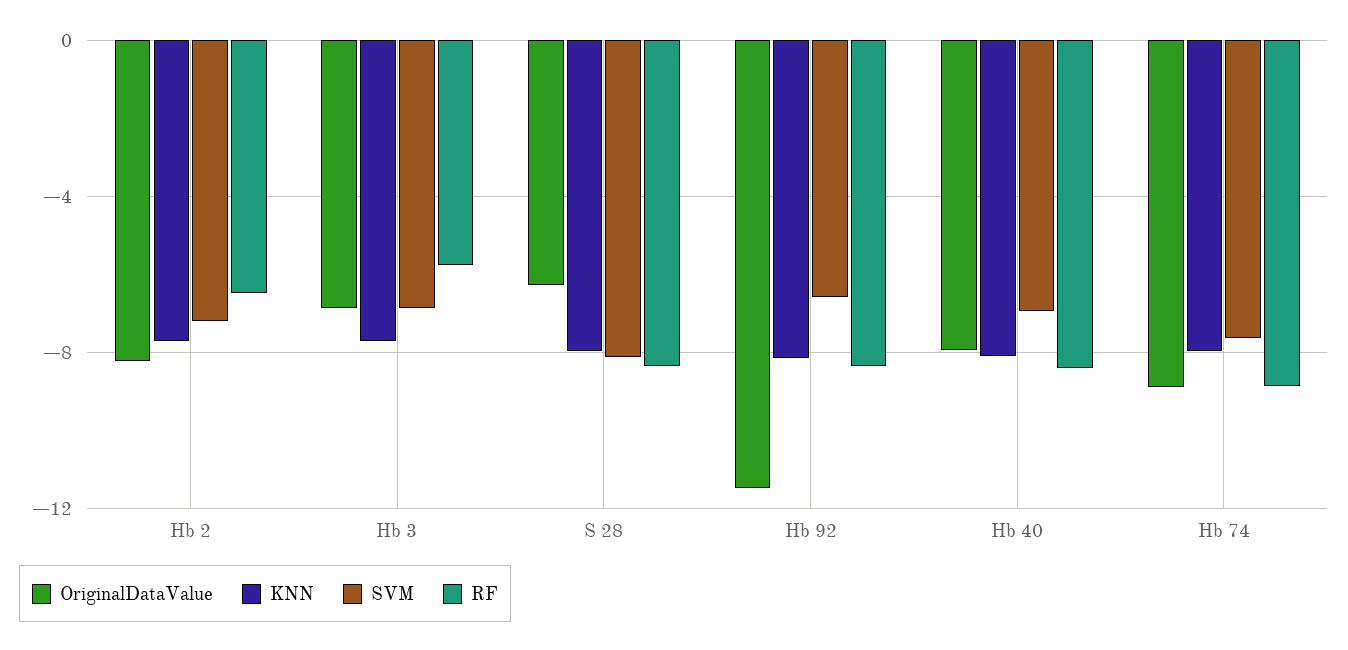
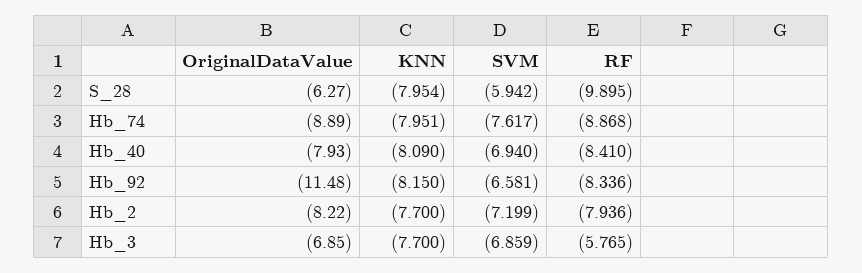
  {
    "OriginalDataValue": {
      "Hb 2": -8.22,
      "Hb 3": -6.85,
      "S 28": -6.27,
      "Hb 92": -11.48,
      "Hb 40": -7.93,
      "Hb 74": -8.89
    },
    "KNN": {
      "Hb 2": -7.7,
      "Hb 3": -7.7,
      "S 28": -7.954,
      "Hb 92": -8.15,
      "Hb 40": -8.09,
      "Hb 74": -7.951
    },
    "SVM": {
      "Hb 2": -7.199,
      "Hb 3": -6.859,
-     "S 28": -8,
+     "S 28": -5.942,
      "Hb 92": -6.581,
      "Hb 40": -6.94,
      "Hb 74": -7.617
    },
    "RF": {
-     "Hb 2": -6.5,
+     "Hb 2": -7.936,
      "Hb 3": -5.765,
-     "S 28": -8.5,
+     "S 28": -9.895,
      "Hb 92": -8.336,
      "Hb 40": -8.41,
      "Hb 74": -8.868
    }
  }

